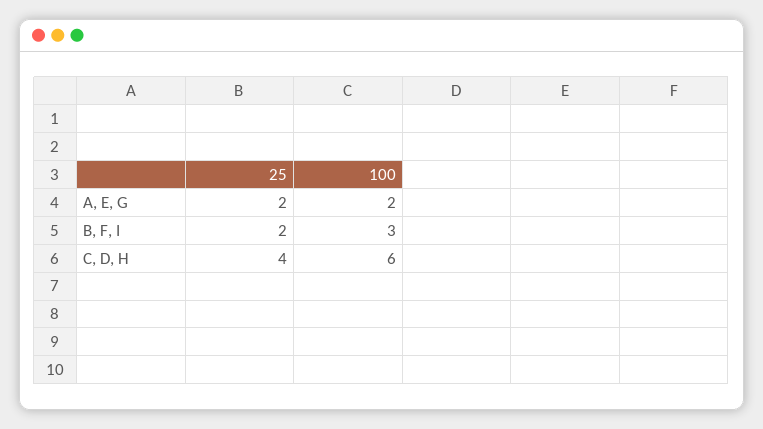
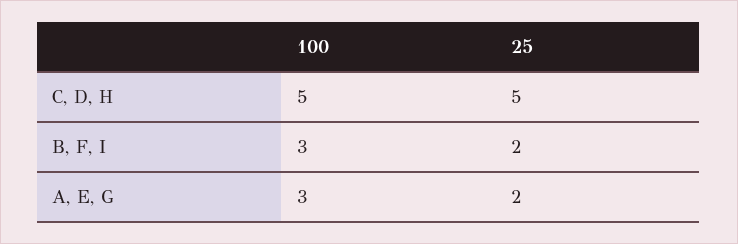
  {
    "25": {
      "A, E, G": 2,
      "B, F, I": 2,
-     "C, D, H": 4
+     "C, D, H": 5
    },
    "100": {
-     "A, E, G": 2,
+     "A, E, G": 3,
      "B, F, I": 3,
-     "C, D, H": 6
+     "C, D, H": 5
    }
  }

